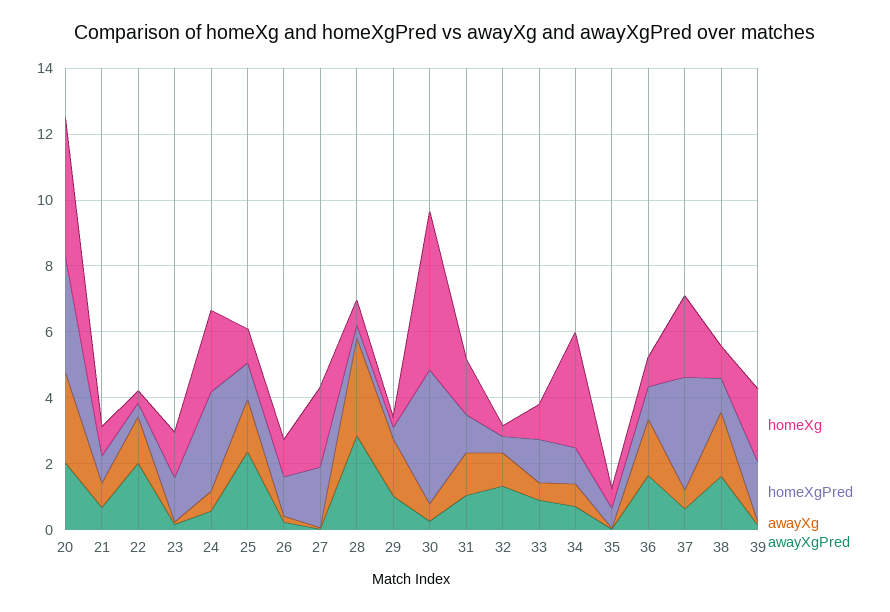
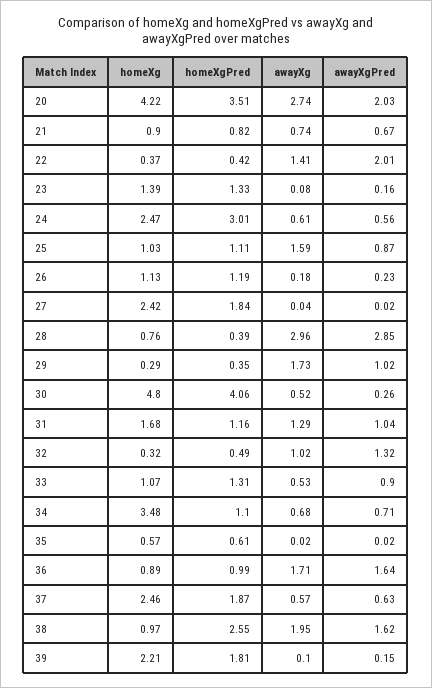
  {
    "homeXg": {
      "20": 4.22,
      "21": 0.9,
      "22": 0.37,
      "23": 1.39,
      "24": 2.47,
      "25": 1.03,
      "26": 1.13,
      "27": 2.42,
      "28": 0.76,
      "29": 0.29,
      "30": 4.8,
      "31": 1.68,
      "32": 0.32,
      "33": 1.07,
      "34": 3.48,
      "35": 0.57,
      "36": 0.89,
      "37": 2.46,
      "38": 0.97,
      "39": 2.21
    },
    "homeXgPred": {
      "20": 3.51,
      "21": 0.82,
      "22": 0.42,
      "23": 1.33,
      "24": 3.01,
      "25": 1.11,
      "26": 1.19,
      "27": 1.84,
      "28": 0.39,
      "29": 0.35,
      "30": 4.06,
      "31": 1.16,
      "32": 0.49,
      "33": 1.31,
      "34": 1.1,
      "35": 0.61,
      "36": 0.99,
-     "37": 3.5,
+     "37": 1.87,
-     "38": 1,
+     "38": 2.55,
      "39": 1.81
    },
    "awayXg": {
      "20": 2.74,
      "21": 0.74,
      "22": 1.41,
      "23": 0.08,
      "24": 0.61,
      "25": 1.59,
      "26": 0.18,
      "27": 0.04,
      "28": 2.96,
      "29": 1.73,
      "30": 0.52,
      "31": 1.29,
      "32": 1.02,
      "33": 0.53,
      "34": 0.68,
      "35": 0.02,
      "36": 1.71,
      "37": 0.57,
      "38": 1.95,
      "39": 0.1
    },
    "awayXgPred": {
      "20": 2.03,
      "21": 0.67,
      "22": 2.01,
      "23": 0.16,
      "24": 0.56,
-     "25": 2.5,
+     "25": 0.87,
      "26": 0.23,
      "27": 0.02,
      "28": 2.85,
      "29": 1.02,
      "30": 0.26,
      "31": 1.04,
      "32": 1.32,
      "33": 0.9,
      "34": 0.71,
      "35": 0.02,
      "36": 1.64,
      "37": 0.63,
      "38": 1.62,
      "39": 0.15
    }
  }

